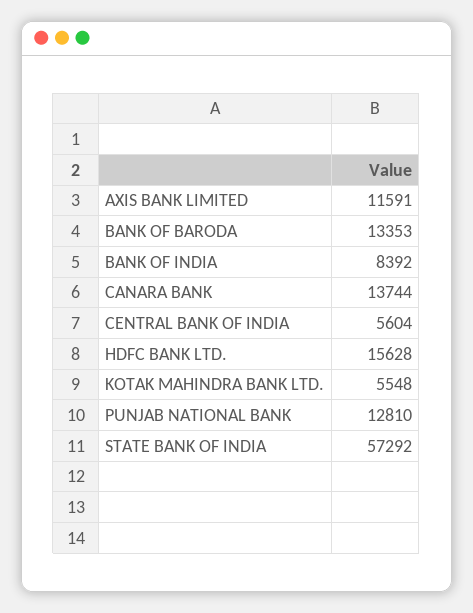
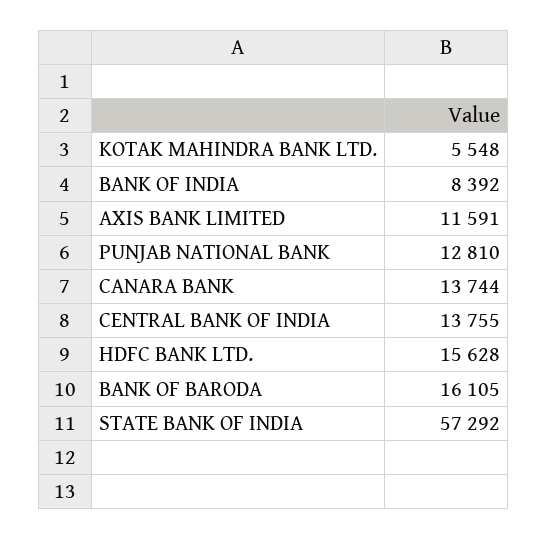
  {
    "AXIS BANK LIMITED": 11591,
-   "BANK OF BARODA": 13353,
+   "BANK OF BARODA": 16105,
    "BANK OF INDIA": 8392,
    "CANARA BANK": 13744,
-   "CENTRAL BANK OF INDIA": 5604,
+   "CENTRAL BANK OF INDIA": 13755,
    "HDFC BANK LTD.": 15628,
    "KOTAK MAHINDRA BANK LTD.": 5548,
    "PUNJAB NATIONAL BANK": 12810,
    "STATE BANK OF INDIA": 57292
  }

